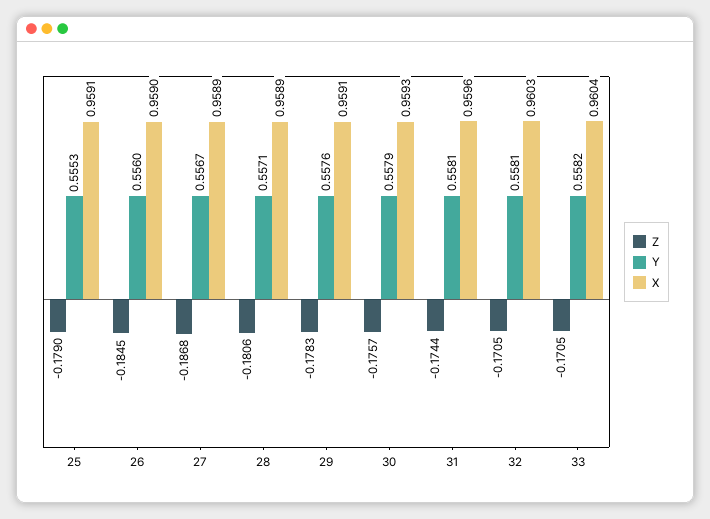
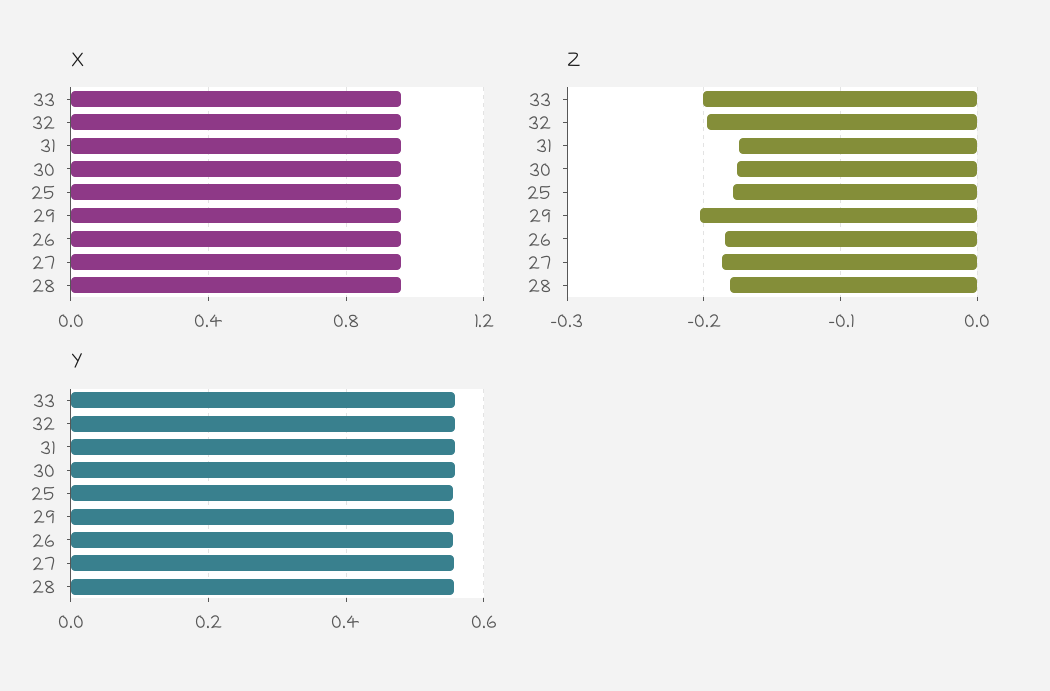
  {
    "Z": {
      "25": -0.179,
      "26": -0.1845,
      "27": -0.1868,
      "28": -0.1806,
-     "29": -0.1783,
+     "29": -0.2,
      "30": -0.1757,
      "31": -0.1744,
-     "32": -0.1705,
+     "32": -0.2,
-     "33": -0.1705
+     "33": -0.2
    },
    "Y": {
      "25": 0.5553,
      "26": 0.556,
      "27": 0.5567,
      "28": 0.5571,
      "29": 0.5576,
      "30": 0.5579,
      "31": 0.5581,
      "32": 0.5581,
      "33": 0.5582
    },
    "X": {
      "25": 0.9591,
      "26": 0.959,
      "27": 0.9589,
      "28": 0.9589,
      "29": 0.9591,
      "30": 0.9593,
      "31": 0.9596,
      "32": 0.9603,
      "33": 0.9604
    }
  }

